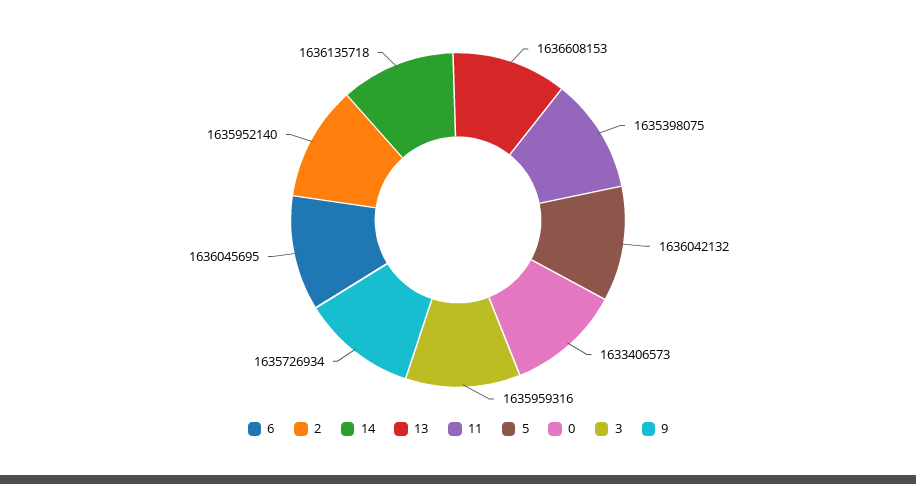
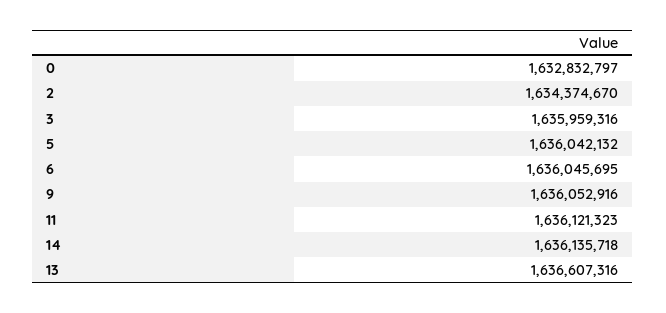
  {
    "6": 1636045695,
-   "2": 1635952140,
+   "2": 1634374670,
    "14": 1636135718,
-   "13": 1636608153,
+   "13": 1636607316,
-   "11": 1635398075,
+   "11": 1636121323,
    "5": 1636042132,
-   "0": 1633406573,
+   "0": 1632832797,
    "3": 1635959316,
-   "9": 1635726934
+   "9": 1636052916
  }

